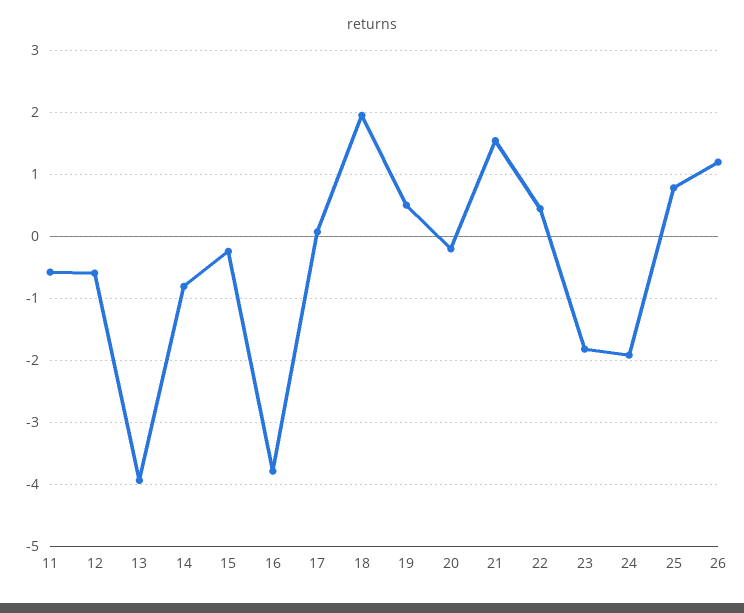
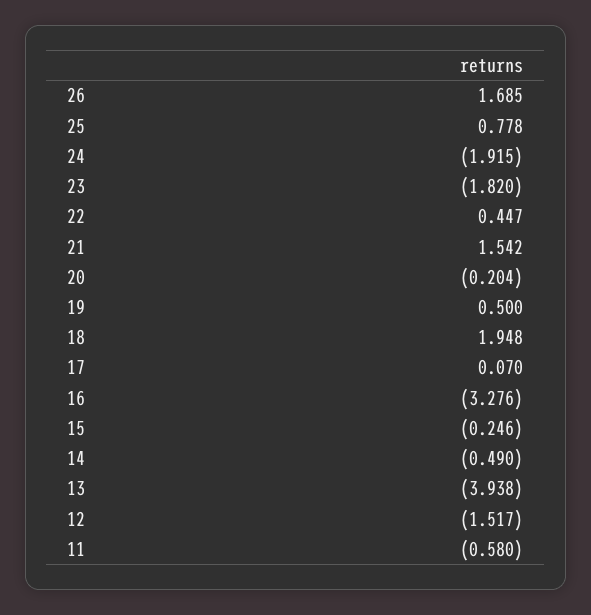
  {
    "11": -0.58,
-   "12": -0.6,
+   "12": -1.517,
    "13": -3.938,
-   "14": -0.8,
+   "14": -0.49,
    "15": -0.246,
-   "16": -3.8,
+   "16": -3.276,
    "17": 0.07,
    "18": 1.948,
    "19": 0.5,
    "20": -0.204,
    "21": 1.542,
    "22": 0.447,
    "23": -1.82,
    "24": -1.915,
    "25": 0.778,
-   "26": 1.2
+   "26": 1.685
  }

